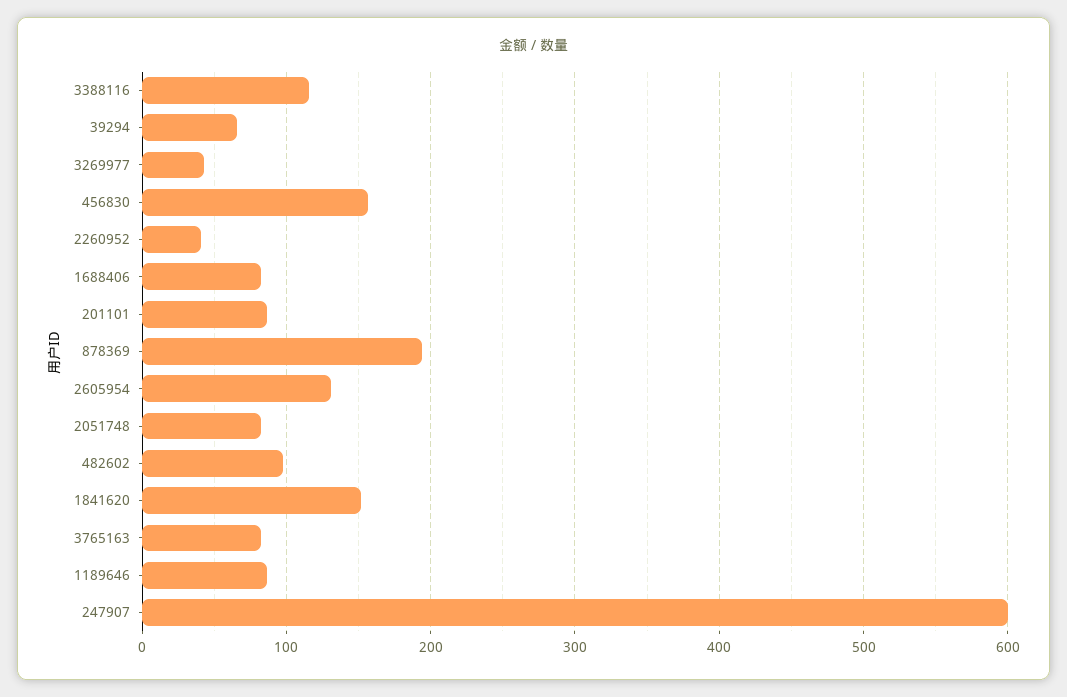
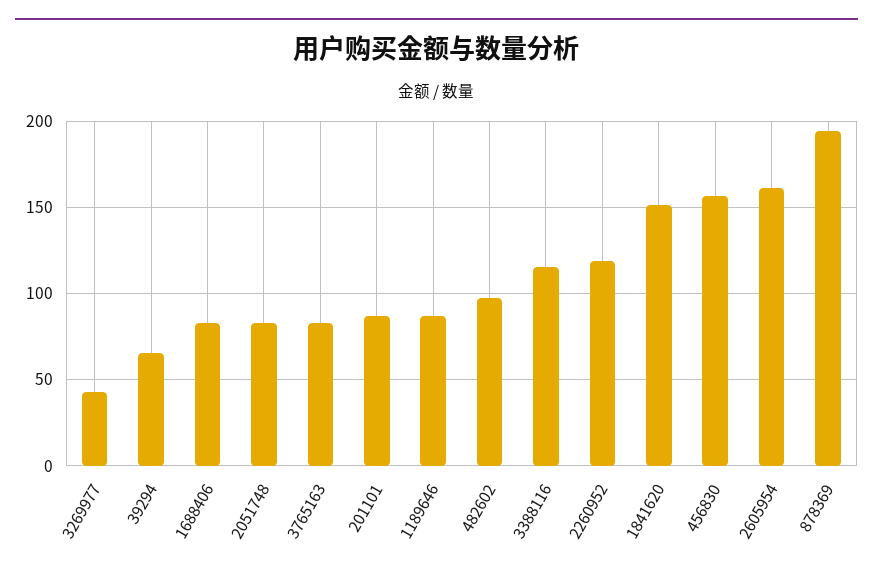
  {
    "3388116": 115,
    "39294": 65,
    "3269977": 45,
    "456830": 155,
-   "2260952": 40,
+   "2260952": 120,
    "1688406": 85,
    "201101": 85,
    "878369": 195,
-   "2605954": 130,
+   "2605954": 160,
    "2051748": 85,
    "482602": 100,
    "1841620": 150,
    "3765163": 85,
-   "1189646": 85,
+   "1189646": 85
-   "247907": 600
  }

